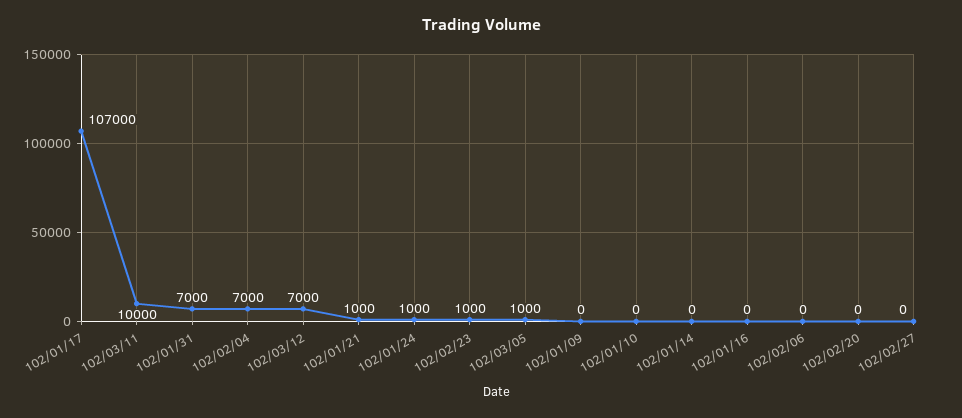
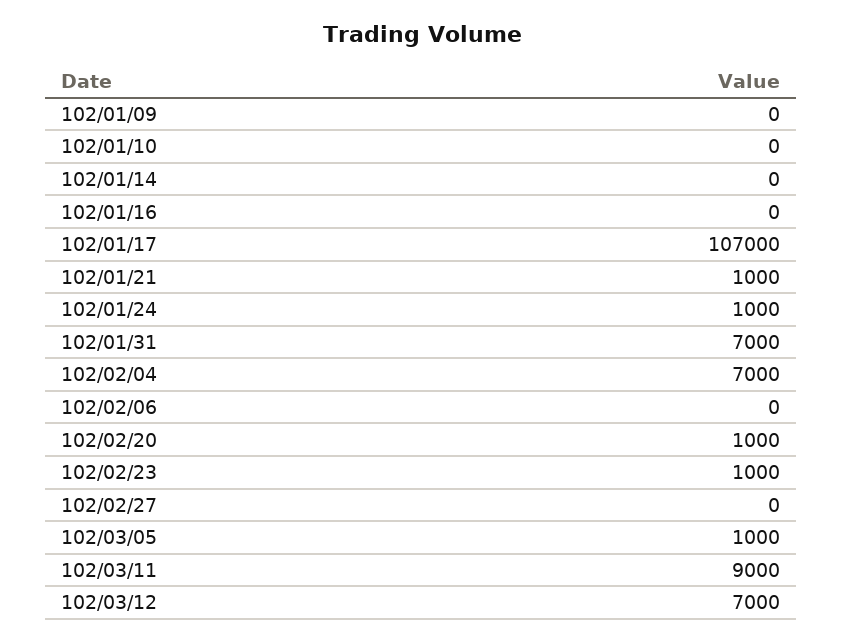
  {
    "102/01/17": 107000,
-   "102/03/11": 10000,
+   "102/03/11": 9000,
    "102/01/31": 7000,
    "102/02/04": 7000,
    "102/03/12": 7000,
    "102/01/21": 1000,
    "102/01/24": 1000,
    "102/02/23": 1000,
    "102/03/05": 1000,
    "102/01/09": 0,
    "102/01/10": 0,
    "102/01/14": 0,
    "102/01/16": 0,
    "102/02/06": 0,
-   "102/02/20": 0,
+   "102/02/20": 1000,
    "102/02/27": 0
  }

